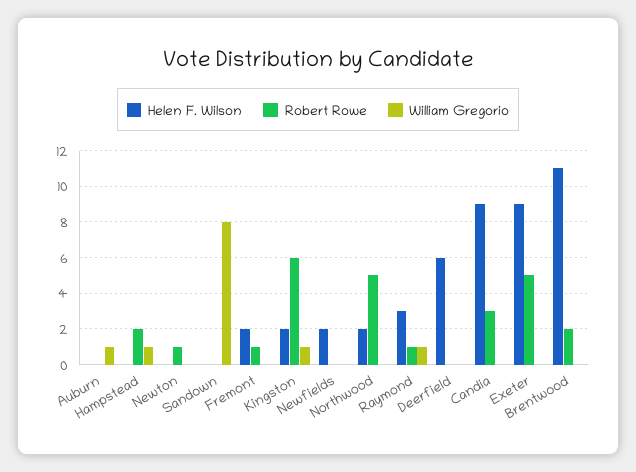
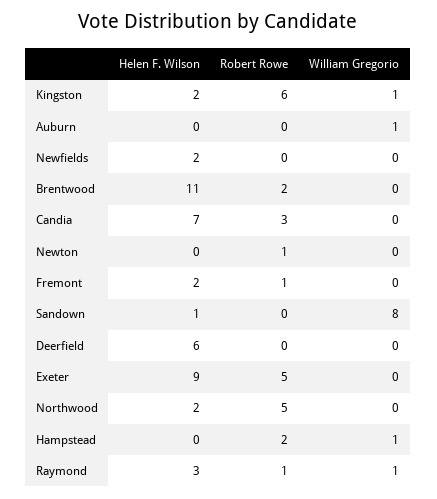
  {
    "Helen F. Wilson": {
      "Auburn": 0,
      "Hampstead": 0,
      "Newton": 0,
-     "Sandown": 0,
+     "Sandown": 1,
      "Fremont": 2,
      "Kingston": 2,
      "Newfields": 2,
      "Northwood": 2,
      "Raymond": 3,
      "Deerfield": 6,
-     "Candia": 9,
+     "Candia": 7,
      "Exeter": 9,
      "Brentwood": 11
    },
    "Robert Rowe": {
      "Auburn": 0,
      "Hampstead": 2,
      "Newton": 1,
      "Sandown": 0,
      "Fremont": 1,
      "Kingston": 6,
      "Newfields": 0,
      "Northwood": 5,
      "Raymond": 1,
      "Deerfield": 0,
      "Candia": 3,
      "Exeter": 5,
      "Brentwood": 2
    },
    "William Gregorio": {
      "Auburn": 1,
      "Hampstead": 1,
      "Newton": 0,
      "Sandown": 8,
      "Fremont": 0,
      "Kingston": 1,
      "Newfields": 0,
      "Northwood": 0,
      "Raymond": 1,
      "Deerfield": 0,
      "Candia": 0,
      "Exeter": 0,
      "Brentwood": 0
    }
  }

